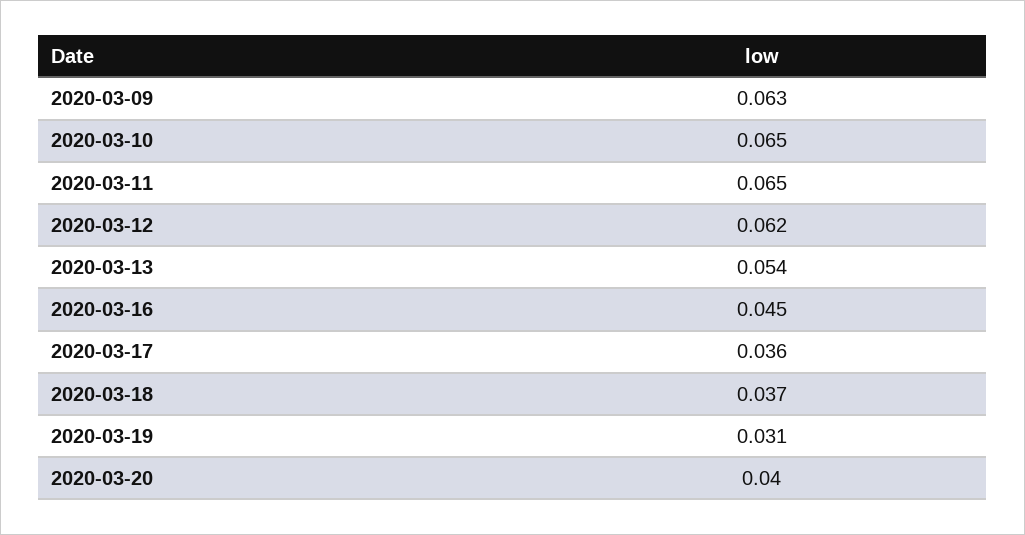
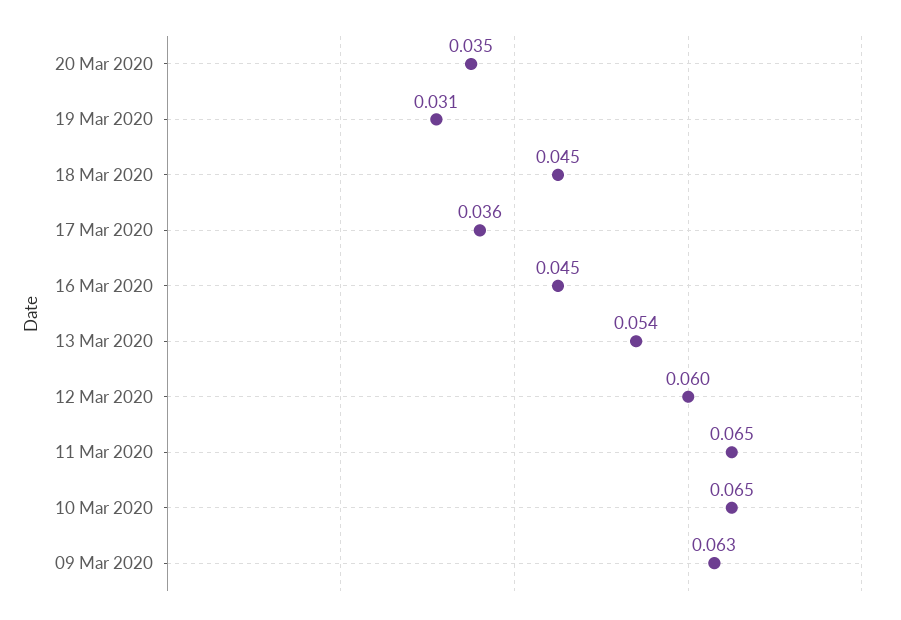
  {
    "2020-03-09": 0.063,
    "2020-03-10": 0.065,
    "2020-03-11": 0.065,
-   "2020-03-12": 0.062,
+   "2020-03-12": 0.06,
    "2020-03-13": 0.054,
    "2020-03-16": 0.045,
    "2020-03-17": 0.036,
-   "2020-03-18": 0.037,
+   "2020-03-18": 0.045,
    "2020-03-19": 0.031,
-   "2020-03-20": 0.04
+   "2020-03-20": 0.035
  }

